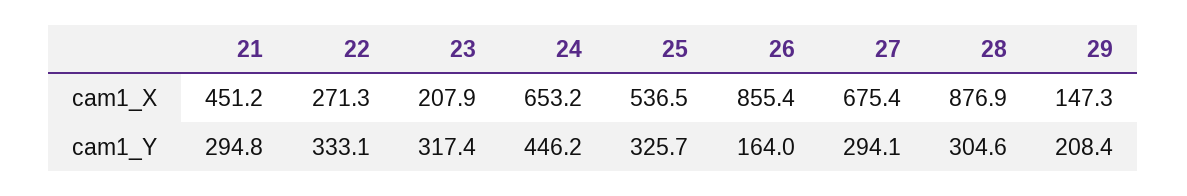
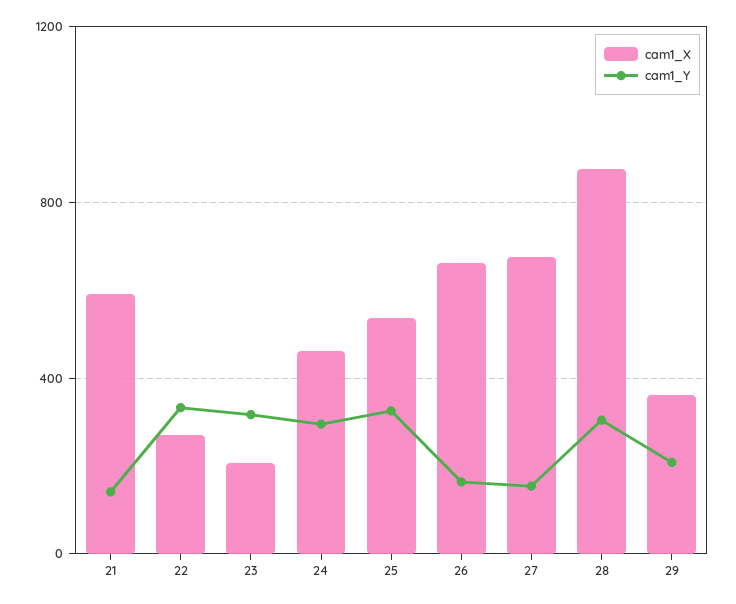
  {
    "cam1_X": {
-     "21": 451.2,
+     "21": 600,
      "22": 271.3,
      "23": 207.9,
-     "24": 653.2,
+     "24": 450,
      "25": 536.5,
-     "26": 855.4,
+     "26": 650,
      "27": 675.4,
      "28": 876.9,
-     "29": 147.3
+     "29": 350
    },
    "cam1_Y": {
-     "21": 294.8,
+     "21": 150,
      "22": 333.1,
      "23": 317.4,
-     "24": 446.2,
+     "24": 300,
      "25": 325.7,
      "26": 164,
-     "27": 294.1,
+     "27": 150,
      "28": 304.6,
      "29": 208.4
    }
  }

